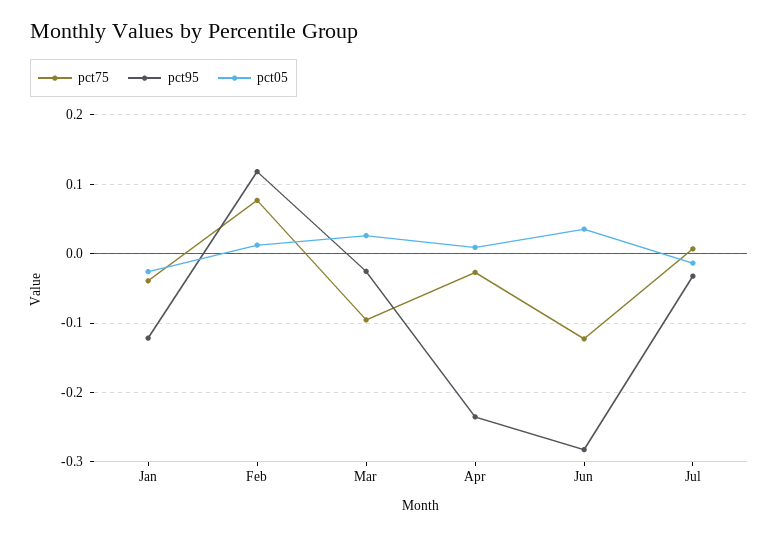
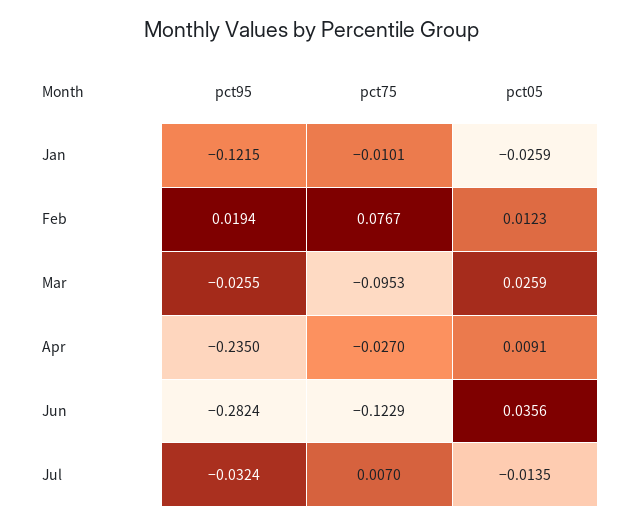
  {
    "pct75": {
-     "Jan": -0.04,
+     "Jan": -0.0101,
      "Feb": 0.0767,
      "Mar": -0.0953,
      "Apr": -0.027,
      "Jun": -0.1229,
      "Jul": 0.007
    },
    "pct95": {
      "Jan": -0.1215,
-     "Feb": 0.12,
+     "Feb": 0.0194,
      "Mar": -0.0255,
      "Apr": -0.235,
      "Jun": -0.2824,
      "Jul": -0.0324
    },
    "pct05": {
      "Jan": -0.0259,
      "Feb": 0.0123,
      "Mar": 0.0259,
      "Apr": 0.0091,
      "Jun": 0.0356,
      "Jul": -0.0135
    }
  }

